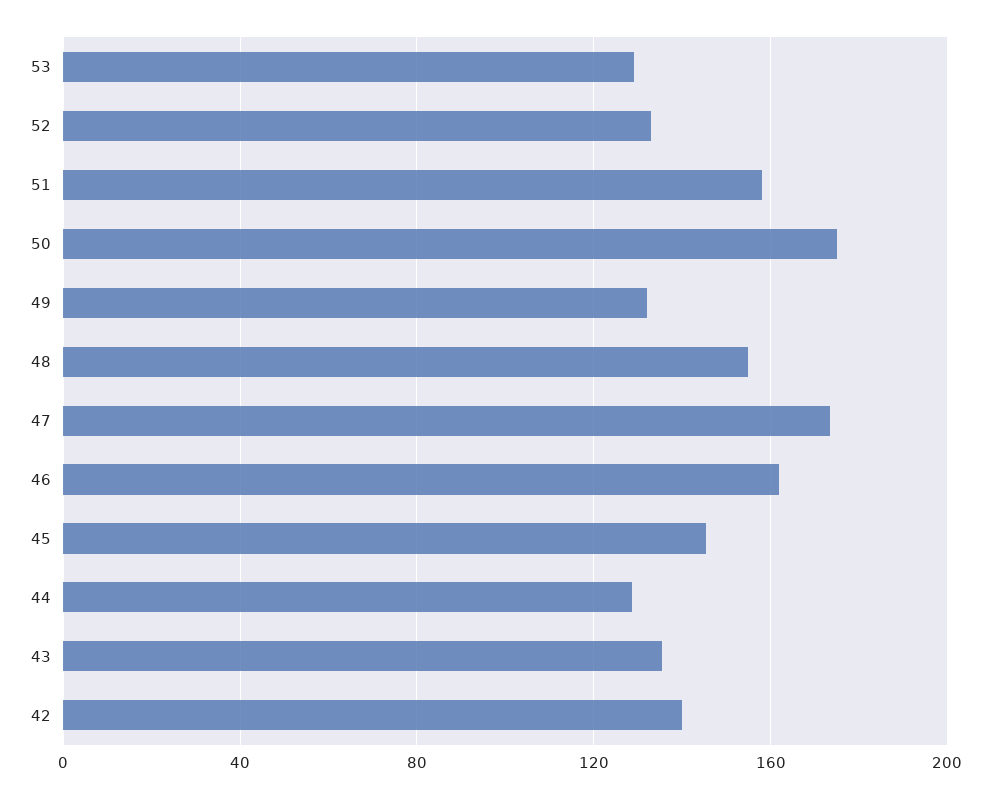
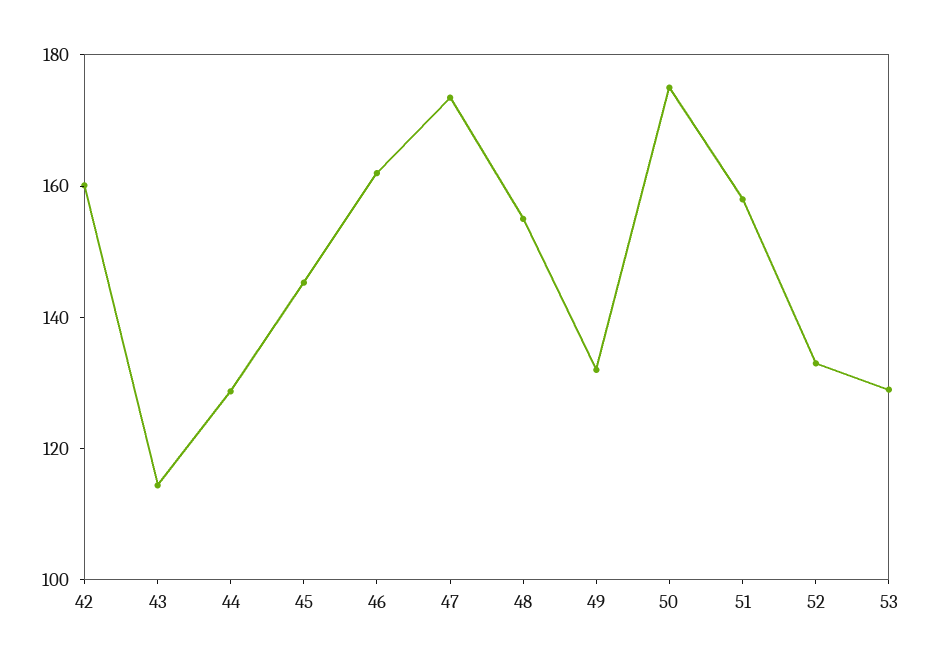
  {
    "53": 130,
    "52": 135,
    "51": 160,
    "50": 175,
    "49": 130,
    "48": 155,
    "47": 175,
    "46": 160,
    "45": 145,
    "44": 130,
-   "43": 135,
+   "43": 115,
-   "42": 140
+   "42": 160
  }

